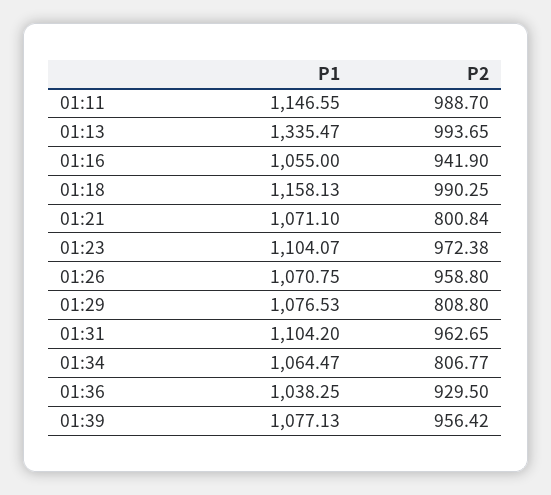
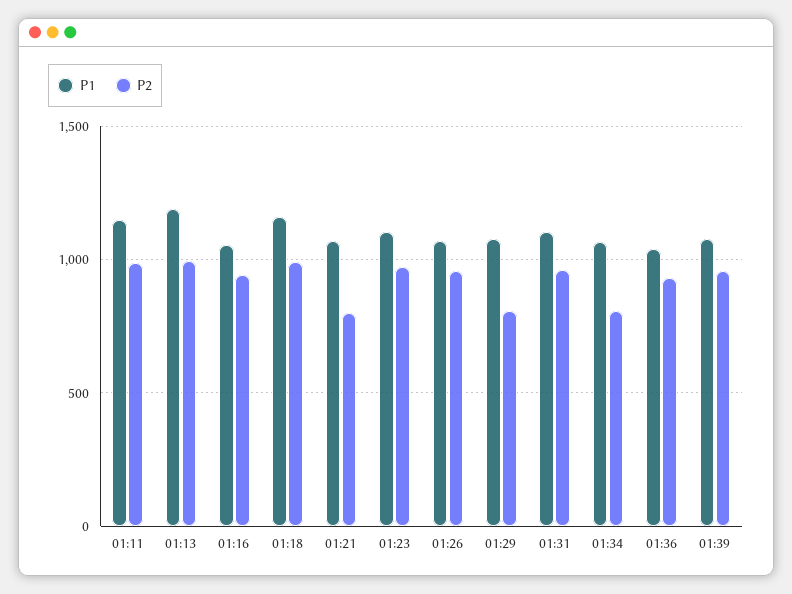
  {
    "P1": {
      "01:11": 1146.55,
-     "01:13": 1335.47,
+     "01:13": 1200,
      "01:16": 1055,
      "01:18": 1158.13,
      "01:21": 1071.1,
      "01:23": 1104.07,
      "01:26": 1070.75,
      "01:29": 1076.53,
      "01:31": 1104.2,
      "01:34": 1064.47,
      "01:36": 1038.25,
      "01:39": 1077.13
    },
    "P2": {
      "01:11": 988.7,
      "01:13": 993.65,
      "01:16": 941.9,
      "01:18": 990.25,
      "01:21": 800.84,
      "01:23": 972.38,
      "01:26": 958.8,
      "01:29": 808.8,
      "01:31": 962.65,
      "01:34": 806.77,
      "01:36": 929.5,
      "01:39": 956.42
    }
  }

